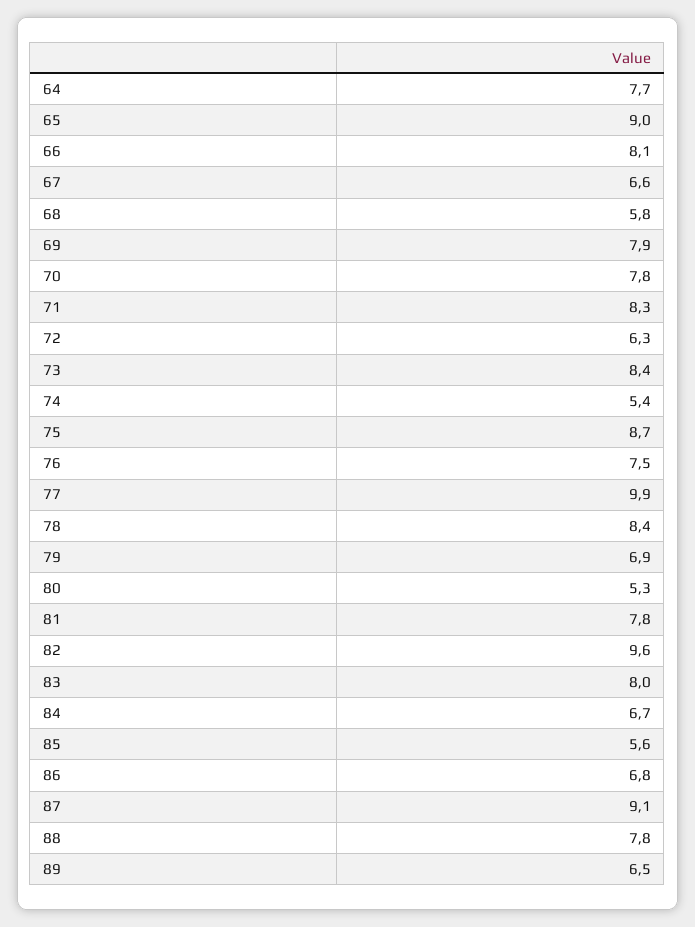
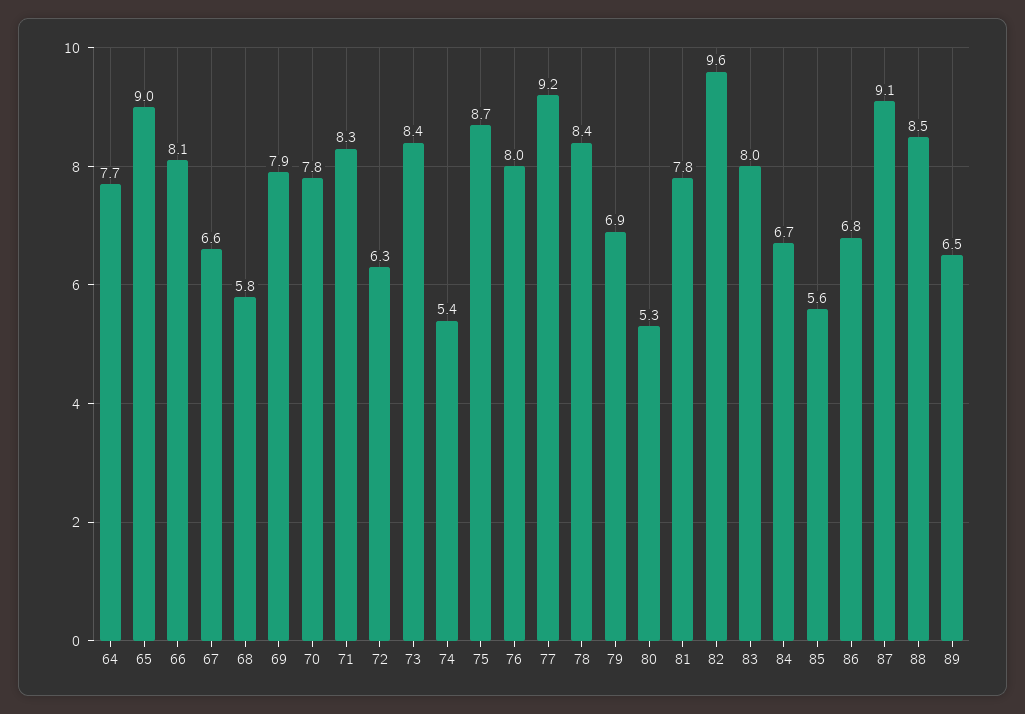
  {
    "64": 7.7,
    "65": 9,
    "66": 8.1,
    "67": 6.6,
    "68": 5.8,
    "69": 7.9,
    "70": 7.8,
    "71": 8.3,
    "72": 6.3,
    "73": 8.4,
    "74": 5.4,
    "75": 8.7,
-   "76": 7.5,
+   "76": 8,
-   "77": 9.9,
+   "77": 9.2,
    "78": 8.4,
    "79": 6.9,
    "80": 5.3,
    "81": 7.8,
    "82": 9.6,
    "83": 8,
    "84": 6.7,
    "85": 5.6,
    "86": 6.8,
    "87": 9.1,
-   "88": 7.8,
+   "88": 8.5,
    "89": 6.5
  }

